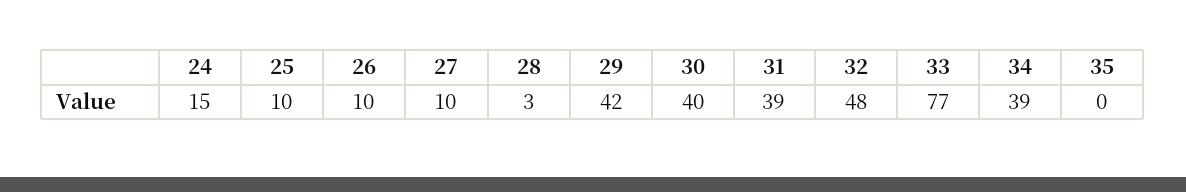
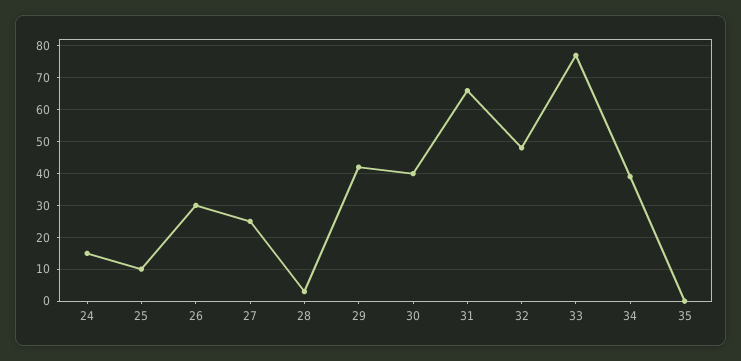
  {
    "24": 15,
    "25": 10,
-   "26": 10,
+   "26": 30,
-   "27": 10,
+   "27": 25,
    "28": 3,
    "29": 42,
    "30": 40,
-   "31": 39,
+   "31": 65,
    "32": 48,
    "33": 77,
    "34": 39,
    "35": 0
  }

